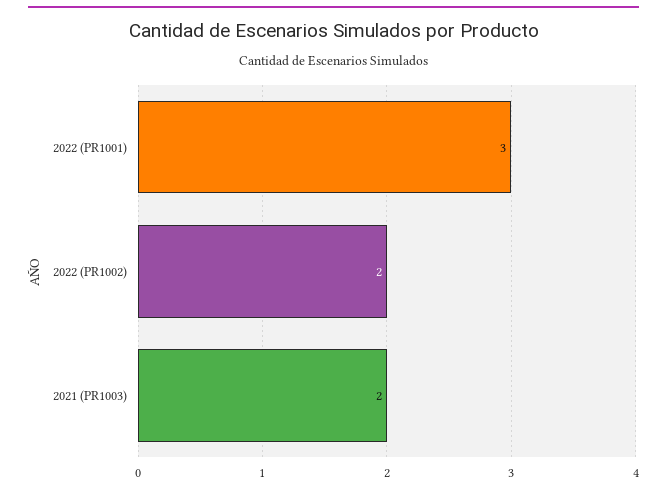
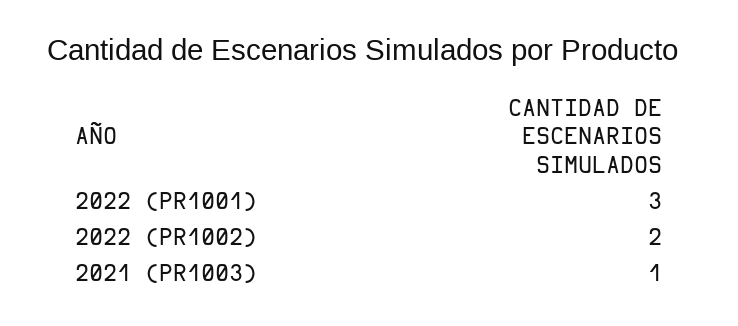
  {
    "2022 (PR1001)": 3,
    "2022 (PR1002)": 2,
-   "2021 (PR1003)": 2
+   "2021 (PR1003)": 1
  }

